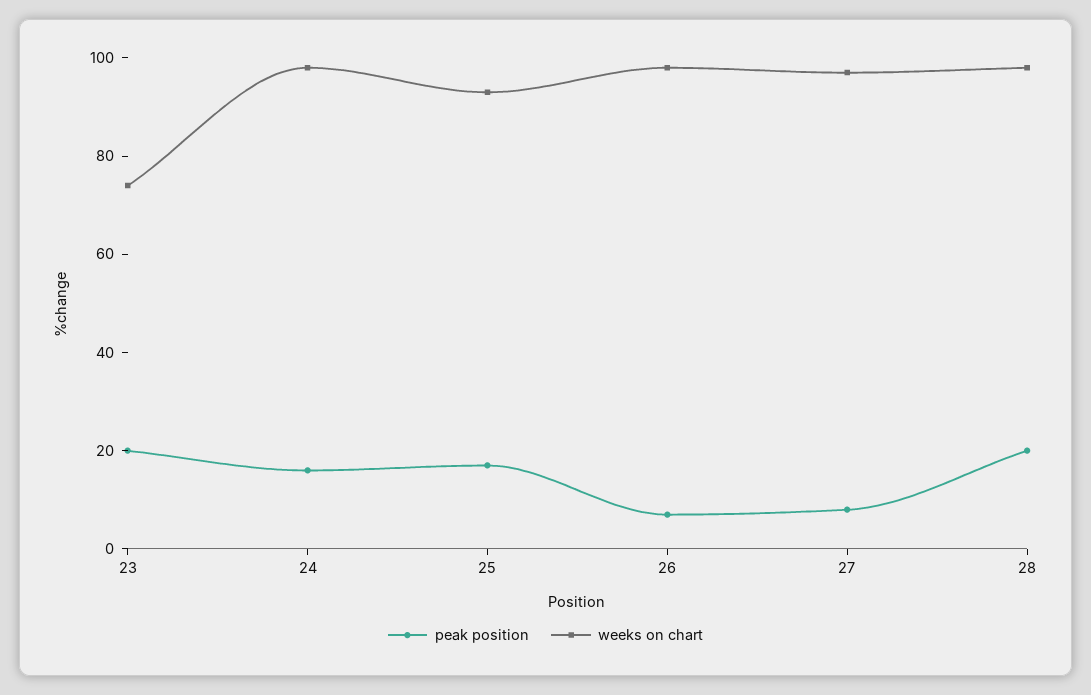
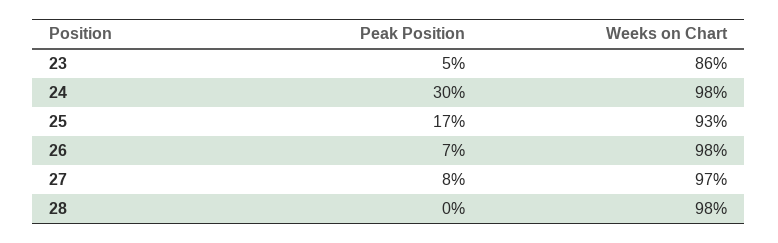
  {
    "peak position": {
-     "23": 20,
+     "23": 5,
-     "24": 15,
+     "24": 30,
      "25": 17,
      "26": 7,
      "27": 8,
-     "28": 20
+     "28": 0
    },
    "weeks on chart": {
-     "23": 75,
+     "23": 86,
      "24": 98,
      "25": 93,
      "26": 98,
      "27": 97,
      "28": 98
    }
  }

